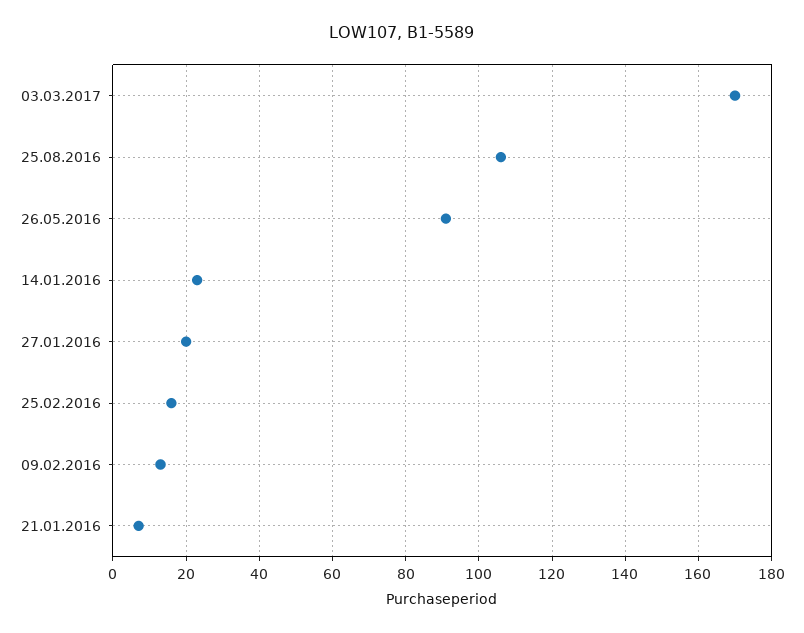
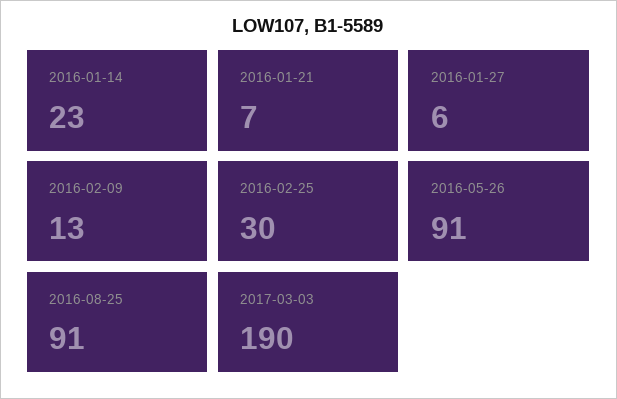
  {
-   "03.03.2017": 170,
+   "03.03.2017": 190,
-   "25.08.2016": 105,
+   "25.08.2016": 91,
    "26.05.2016": 91,
    "14.01.2016": 23,
-   "27.01.2016": 20,
+   "27.01.2016": 6,
-   "25.02.2016": 15,
+   "25.02.2016": 30,
    "09.02.2016": 13,
    "21.01.2016": 7
  }

